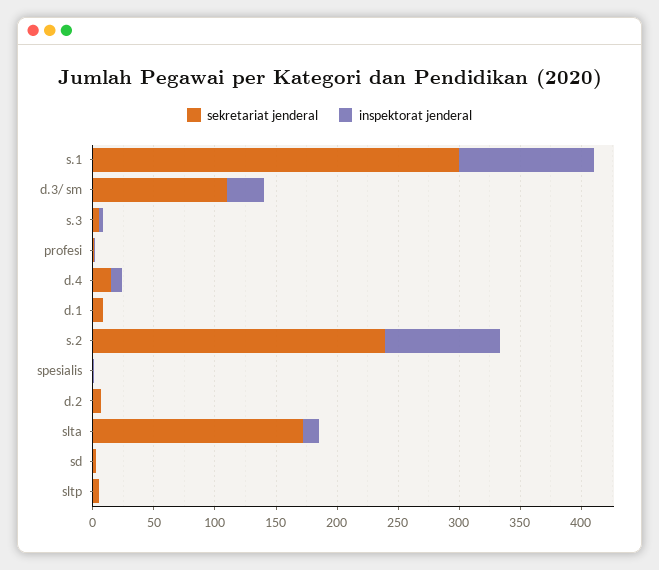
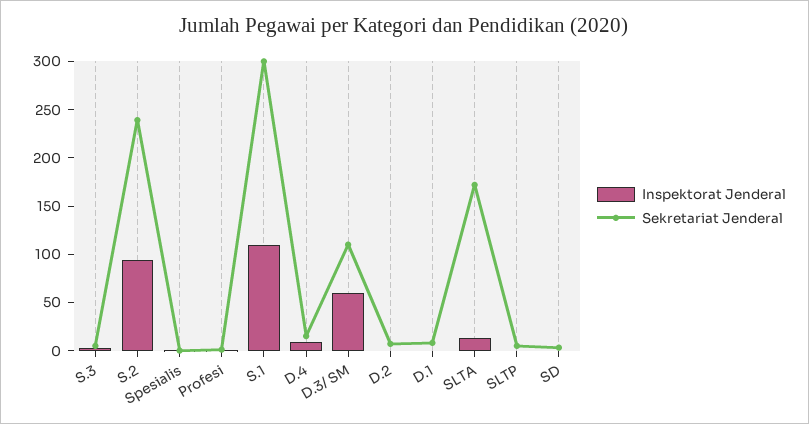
  {
    "sekretariat jenderal": {
      "s.1": 300,
      "d.3/ sm": 110,
      "s.3": 10,
      "profesi": 0,
      "d.4": 20,
      "d.1": 10,
      "s.2": 240,
      "spesialis": 0,
      "d.2": 10,
      "slta": 170,
      "sd": 0,
      "sltp": 10
    },
    "inspektorat jenderal": {
      "s.1": 110,
-     "d.3/ sm": 30,
+     "d.3/ sm": 60,
      "s.3": 0,
      "profesi": 0,
      "d.4": 10,
      "d.1": 0,
      "s.2": 90,
      "spesialis": 0,
      "d.2": 0,
      "slta": 10,
      "sd": 0,
      "sltp": 0
    }
  }

